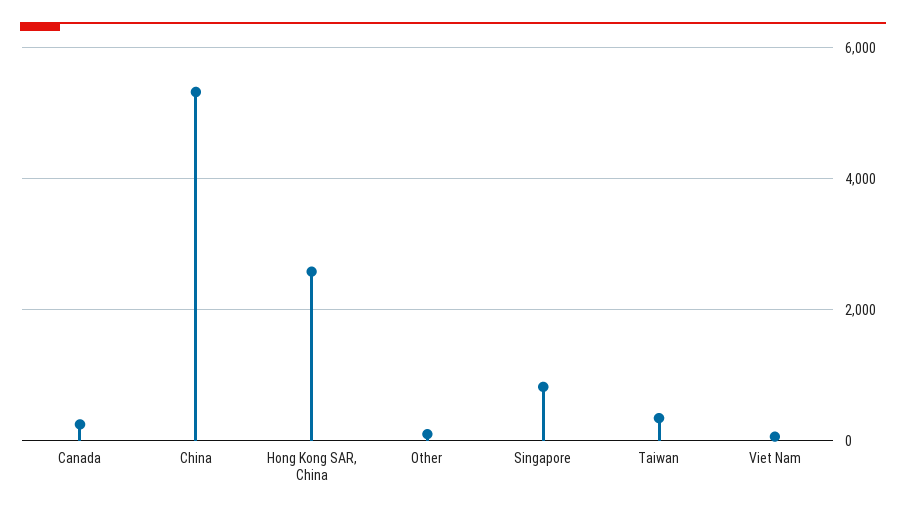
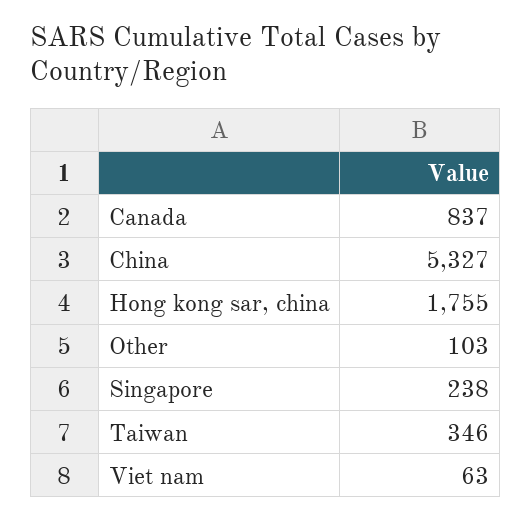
  {
-   "Canada": 200,
+   "Canada": 837,
    "China": 5327,
-   "Hong Kong SAR, China": 2600,
+   "Hong Kong SAR, China": 1755,
    "Other": 103,
-   "Singapore": 800,
+   "Singapore": 238,
    "Taiwan": 346,
    "Viet Nam": 63
  }

